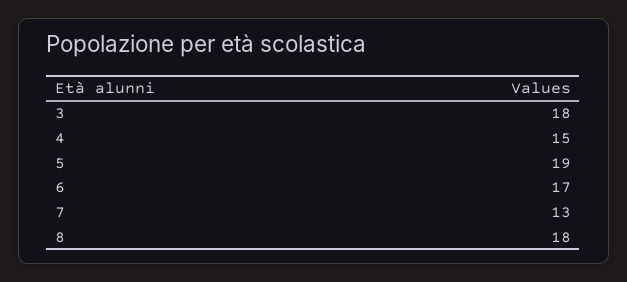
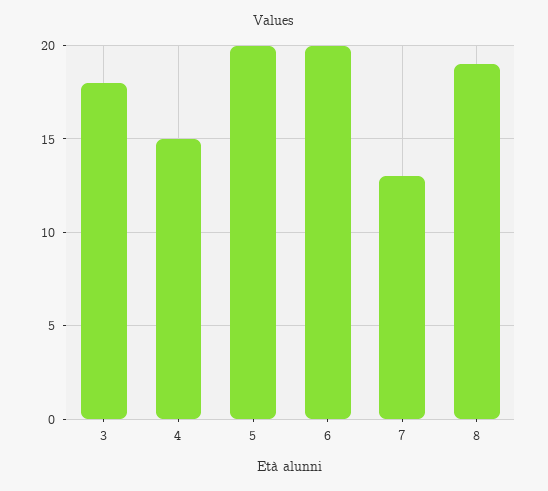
  {
    "3": 18,
    "4": 15,
-   "5": 19,
+   "5": 20,
-   "6": 17,
+   "6": 20,
    "7": 13,
-   "8": 18
+   "8": 19
  }

